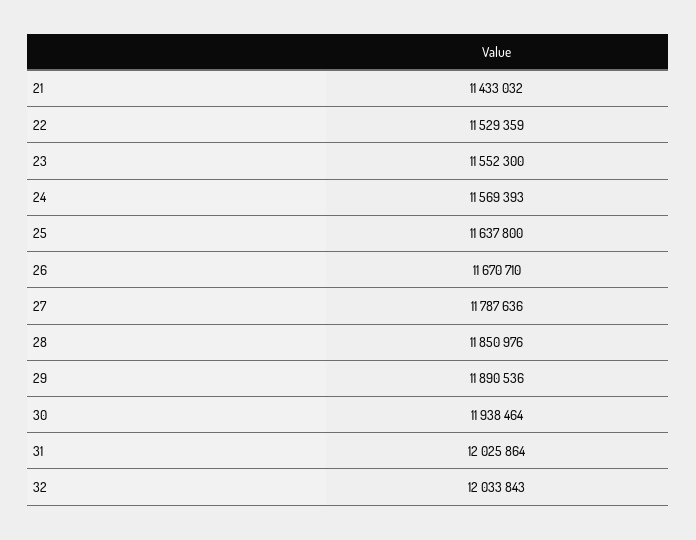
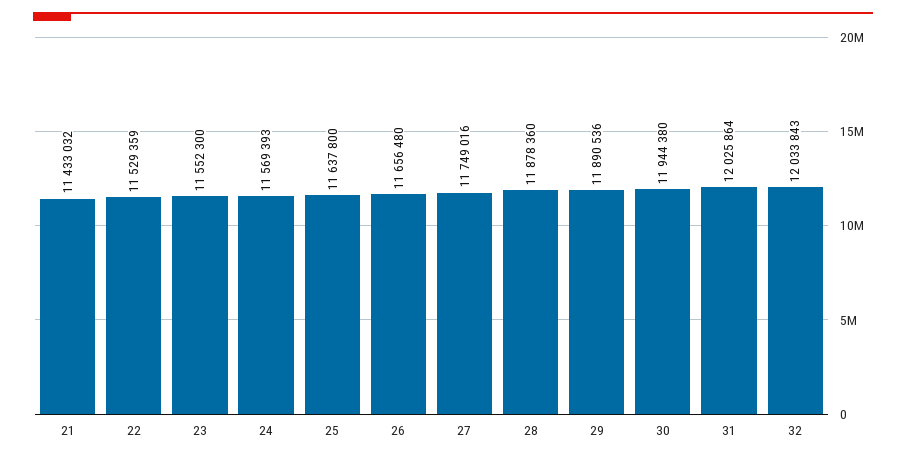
  {
    "21": 11433032,
    "22": 11529359,
    "23": 11552300,
    "24": 11569393,
    "25": 11637800,
-   "26": 11670710,
+   "26": 11656480,
-   "27": 11787636,
+   "27": 11749016,
-   "28": 11850976,
+   "28": 11878360,
    "29": 11890536,
-   "30": 11938464,
+   "30": 11944380,
    "31": 12025864,
    "32": 12033843
  }

